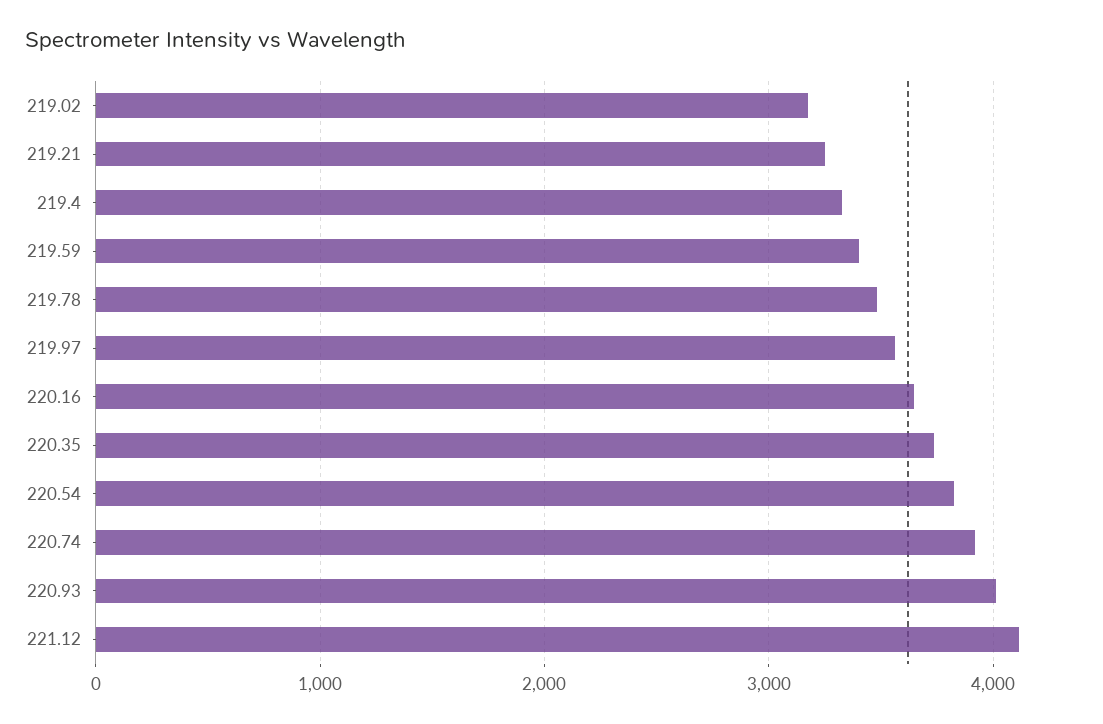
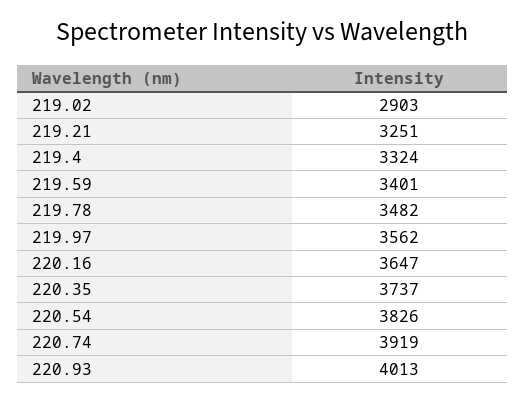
  {
-   "219.02": 3200,
+   "219.02": 2903,
    "219.21": 3251,
    "219.4": 3324,
    "219.59": 3401,
    "219.78": 3482,
    "219.97": 3562,
    "220.16": 3647,
    "220.35": 3737,
    "220.54": 3826,
    "220.74": 3919,
-   "220.93": 4013,
+   "220.93": 4013
-   "221.12": 4100
  }

